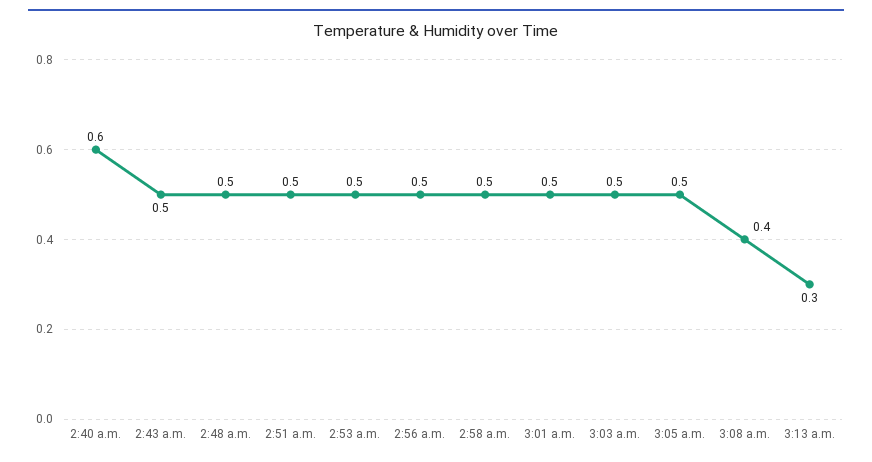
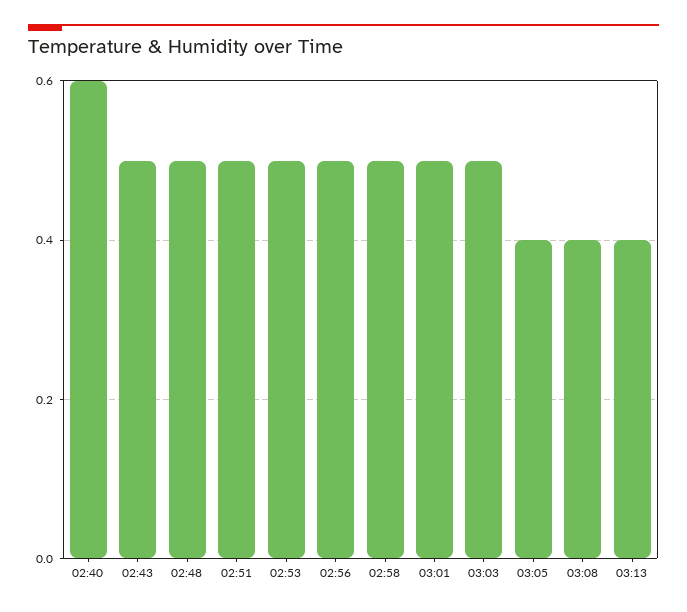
  {
    "2:40 a.m.": 0.6,
    "2:43 a.m.": 0.5,
    "2:48 a.m.": 0.5,
    "2:51 a.m.": 0.5,
    "2:53 a.m.": 0.5,
    "2:56 a.m.": 0.5,
    "2:58 a.m.": 0.5,
    "3:01 a.m.": 0.5,
    "3:03 a.m.": 0.5,
-   "3:05 a.m.": 0.5,
+   "3:05 a.m.": 0.4,
    "3:08 a.m.": 0.4,
-   "3:13 a.m.": 0.3
+   "3:13 a.m.": 0.4
  }

